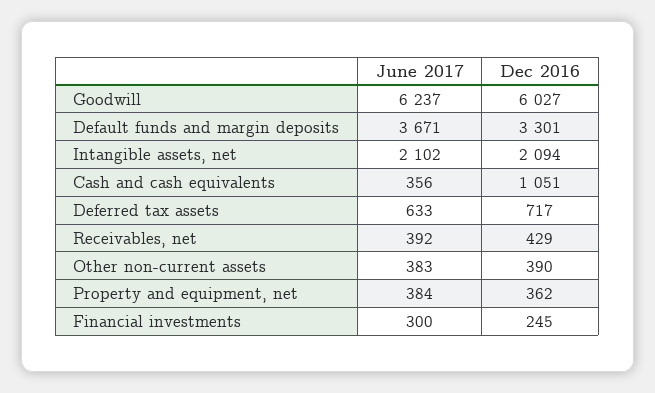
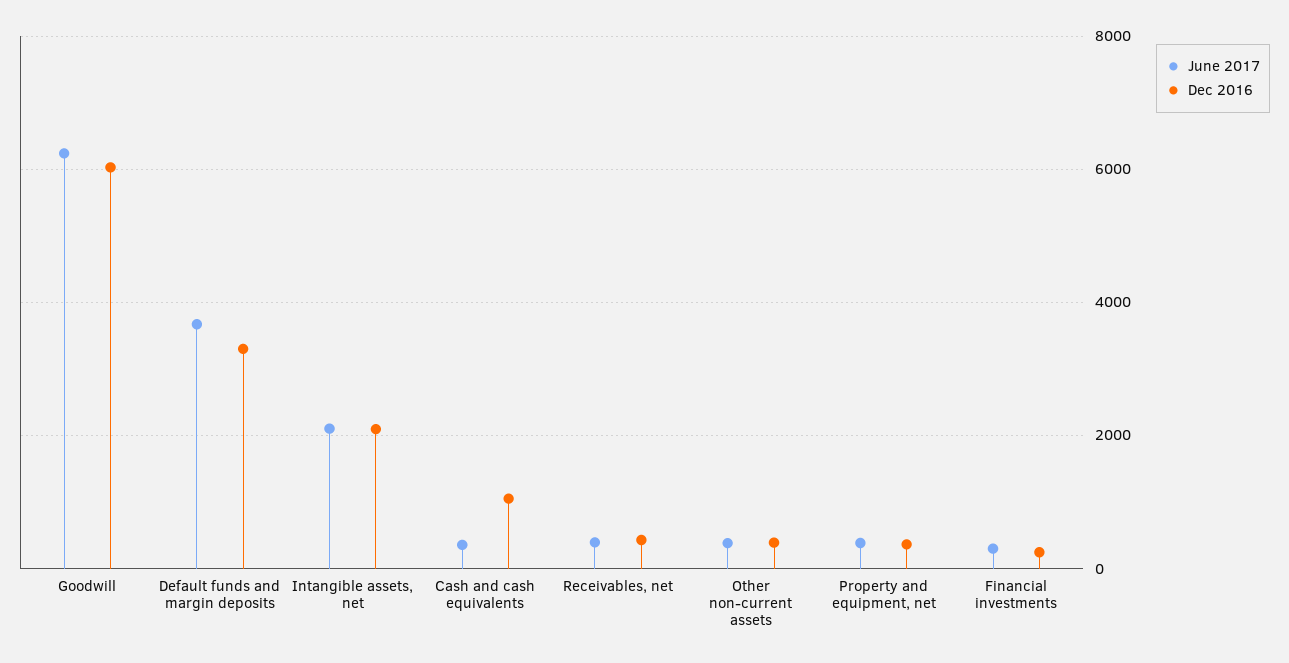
  {
    "June 2017": {
      "Goodwill": 6237,
      "Default funds and margin deposits": 3671,
      "Intangible assets, net": 2102,
      "Cash and cash equivalents": 356,
-     "Deferred tax assets": 633,
      "Receivables, net": 392,
      "Other non-current assets": 383,
      "Property and equipment, net": 384,
      "Financial investments": 300
    },
    "Dec 2016": {
      "Goodwill": 6027,
      "Default funds and margin deposits": 3301,
      "Intangible assets, net": 2094,
      "Cash and cash equivalents": 1051,
-     "Deferred tax assets": 717,
      "Receivables, net": 429,
      "Other non-current assets": 390,
      "Property and equipment, net": 362,
      "Financial investments": 245
    }
  }

